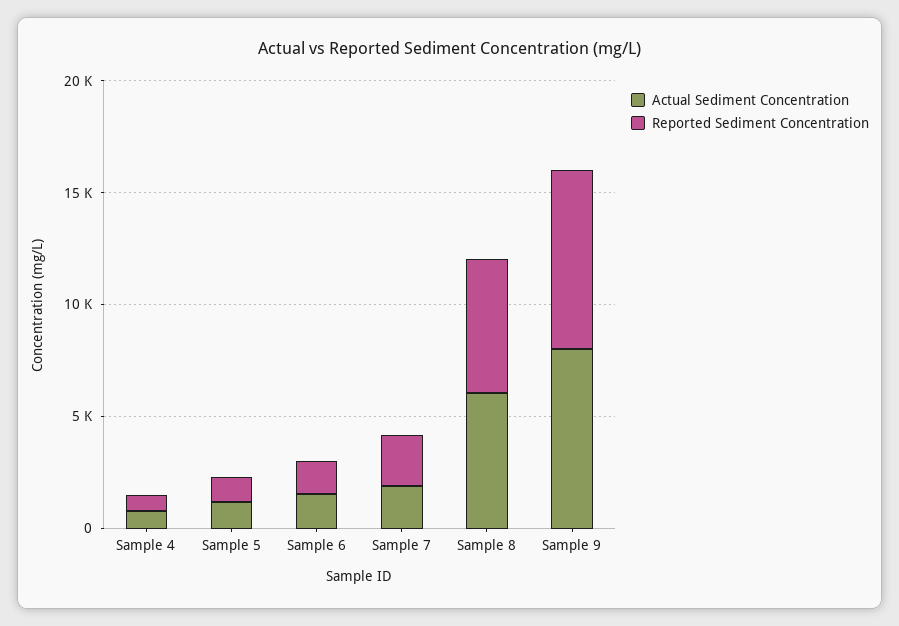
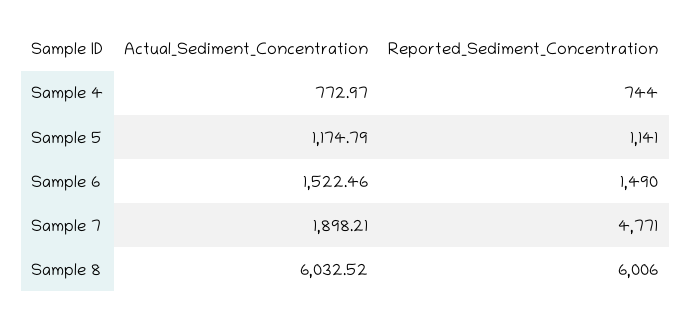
  {
    "Actual Sediment Concentration": {
      "Sample 4": 772.97,
      "Sample 5": 1174.79,
      "Sample 6": 1522.46,
      "Sample 7": 1898.21,
-     "Sample 8": 6032.52,
+     "Sample 8": 6032.52
-     "Sample 9": 8000
    },
    "Reported Sediment Concentration": {
      "Sample 4": 744,
      "Sample 5": 1141,
      "Sample 6": 1490,
-     "Sample 7": 2000,
+     "Sample 7": 4771,
-     "Sample 8": 6006,
+     "Sample 8": 6006
-     "Sample 9": 8000
    }
  }

